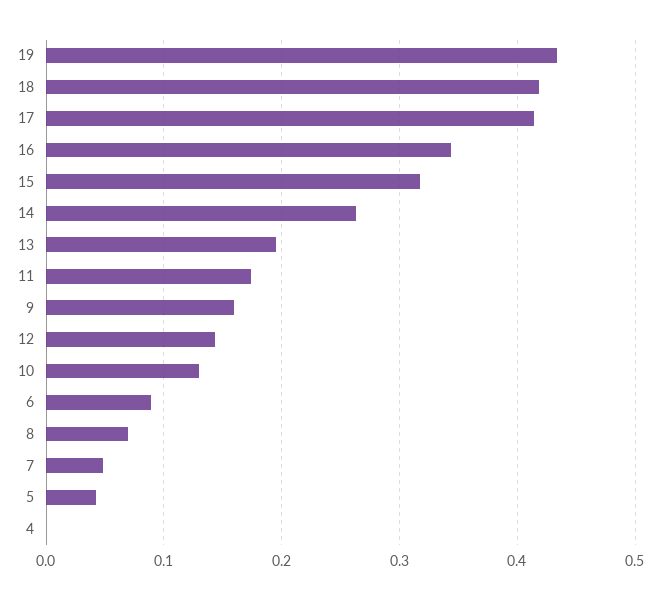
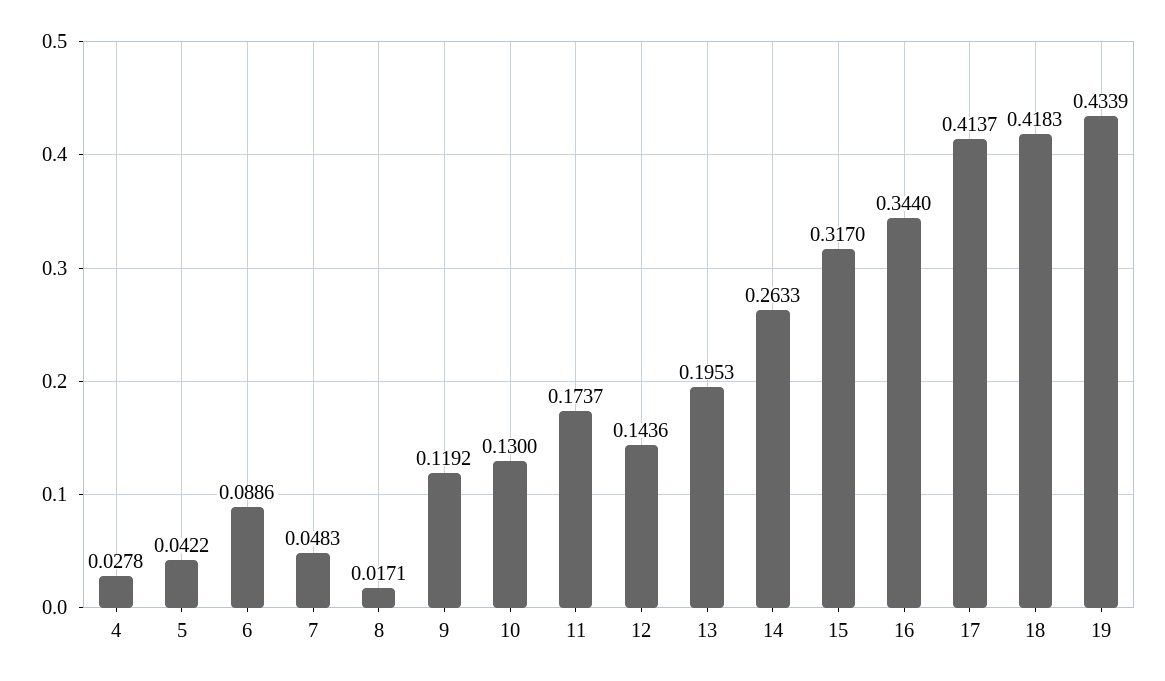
  {
    "19": 0.4339,
    "18": 0.4183,
    "17": 0.4137,
    "16": 0.344,
    "15": 0.317,
    "14": 0.2633,
    "13": 0.1953,
    "11": 0.1737,
-   "9": 0.16,
+   "9": 0.1192,
    "12": 0.1436,
    "10": 0.13,
    "6": 0.0886,
-   "8": 0.07,
+   "8": 0.0171,
    "7": 0.0483,
    "5": 0.0422,
-   "4": 0
+   "4": 0.0278
  }

